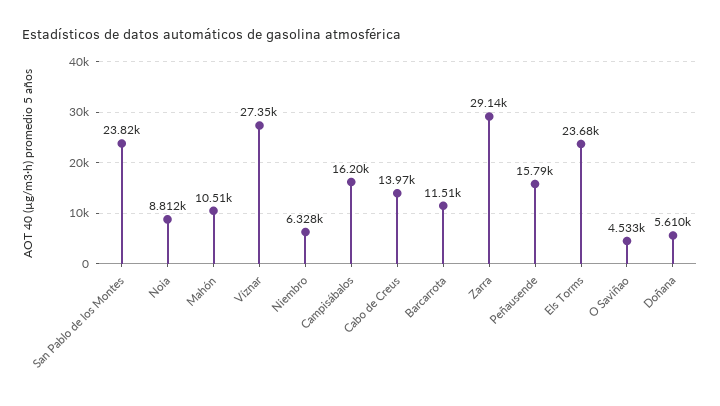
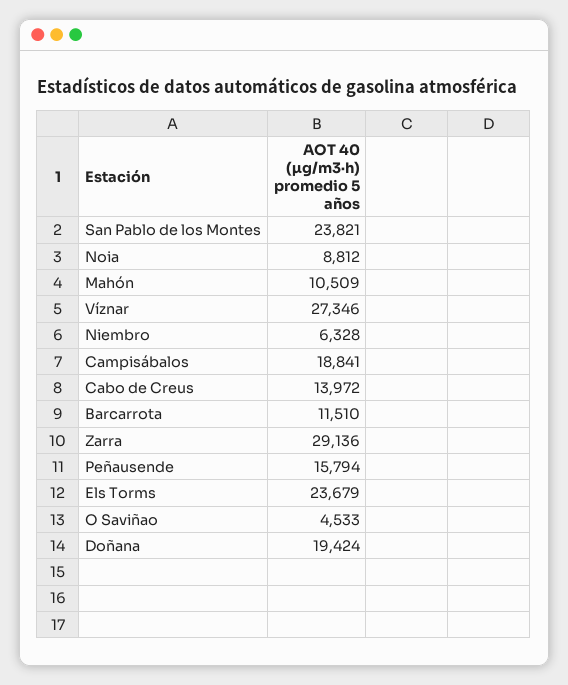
  {
    "San Pablo de los Montes": 23821,
    "Noia": 8812,
    "Mahón": 10509,
    "Víznar": 27346,
    "Niembro": 6328,
-   "Campisábalos": 16200,
+   "Campisábalos": 18841,
    "Cabo de Creus": 13972,
    "Barcarrota": 11510,
    "Zarra": 29136,
    "Peñausende": 15794,
    "Els Torms": 23679,
    "O Saviñao": 4533,
-   "Doñana": 5610
+   "Doñana": 19424
  }

